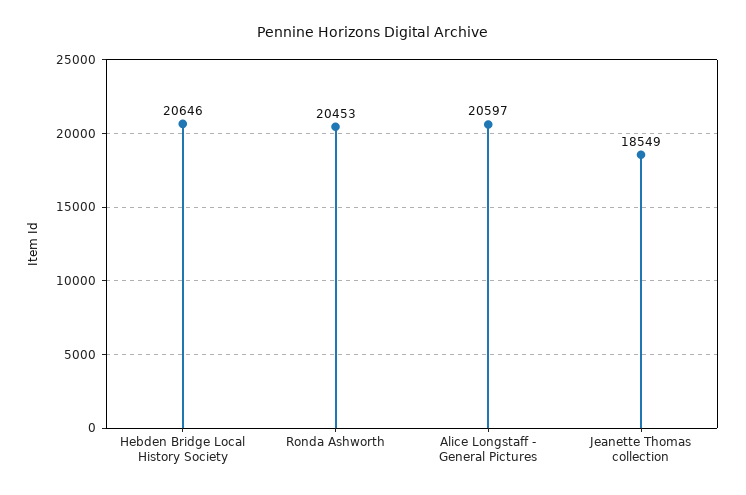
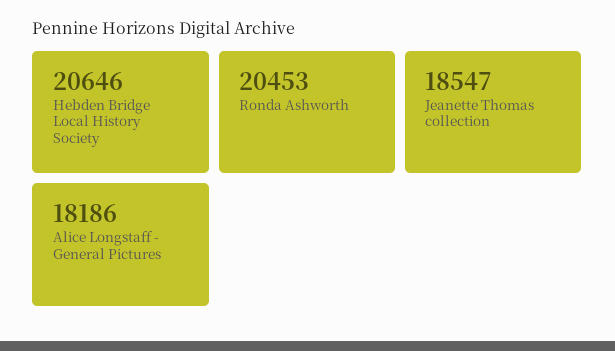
  {
    "Hebden Bridge Local History Society": 20646,
    "Ronda Ashworth": 20453,
-   "Alice Longstaff - General Pictures": 20597,
+   "Alice Longstaff - General Pictures": 18186,
-   "Jeanette Thomas collection": 18549
+   "Jeanette Thomas collection": 18547
  }

